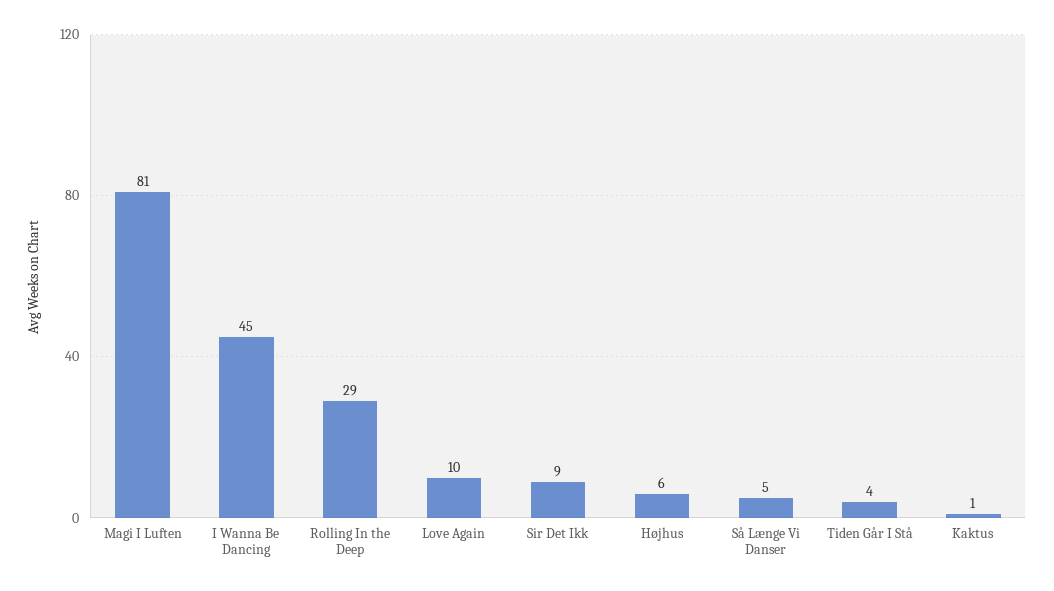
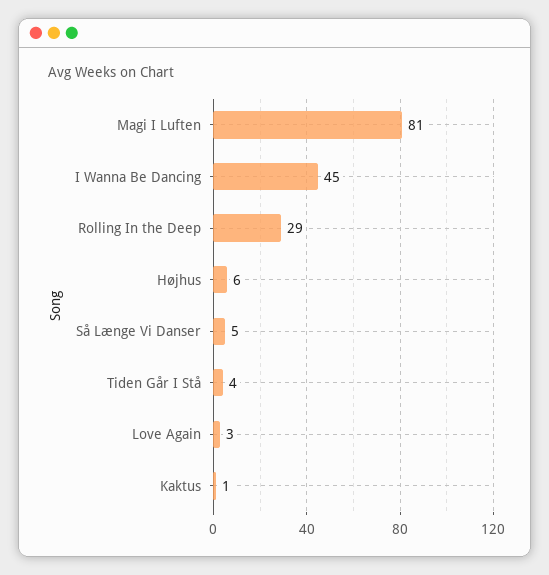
  {
    "Magi I Luften": 81,
    "I Wanna Be Dancing": 45,
    "Rolling In the Deep": 29,
-   "Love Again": 10,
+   "Love Again": 3,
-   "Sir Det Ikk": 9,
    "Højhus": 6,
    "Så Længe Vi Danser": 5,
    "Tiden Går I Stå": 4,
    "Kaktus": 1
  }

